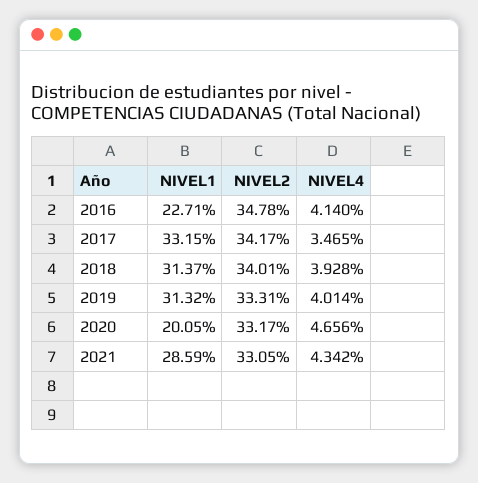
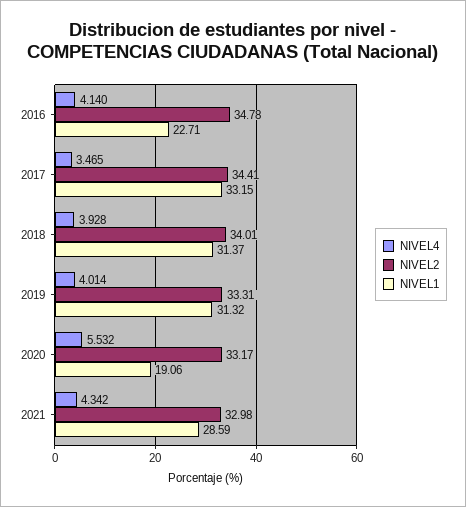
  {
    "NIVEL1": {
      "2016": 22.71,
      "2017": 33.15,
      "2018": 31.37,
      "2019": 31.32,
-     "2020": 20.05,
+     "2020": 19.06,
      "2021": 28.59
    },
    "NIVEL2": {
      "2016": 34.78,
-     "2017": 34.17,
+     "2017": 34.41,
      "2018": 34.01,
      "2019": 33.31,
      "2020": 33.17,
-     "2021": 33.05
+     "2021": 32.98
    },
    "NIVEL4": {
      "2016": 4.14,
      "2017": 3.465,
      "2018": 3.928,
      "2019": 4.014,
-     "2020": 4.656,
+     "2020": 5.532,
      "2021": 4.342
    }
  }

